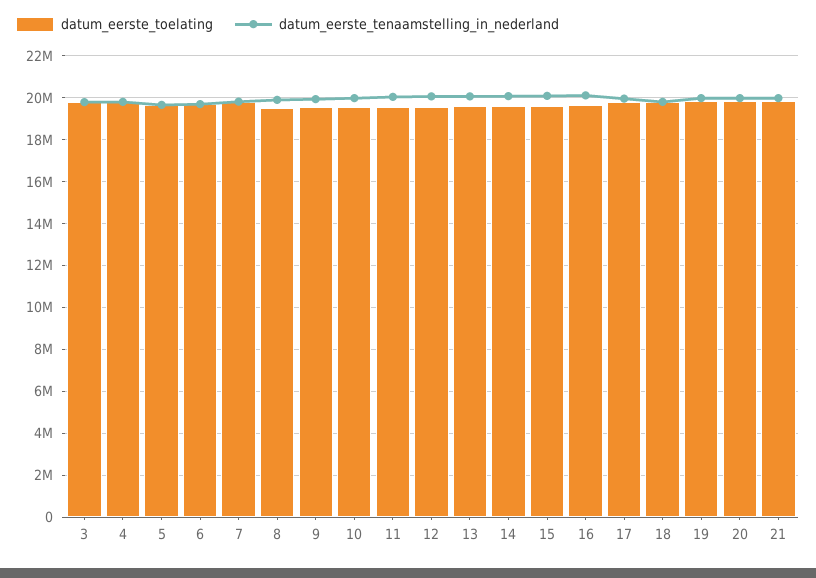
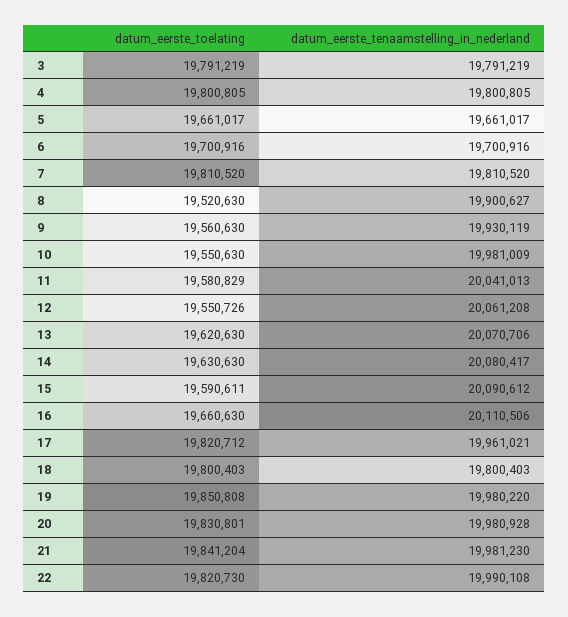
  {
    "datum_eerste_toelating": {
      "3": 19791219,
      "4": 19800805,
      "5": 19661017,
      "6": 19700916,
      "7": 19810520,
      "8": 19520630,
      "9": 19560630,
      "10": 19550630,
      "11": 19580829,
      "12": 19550726,
      "13": 19620630,
      "14": 19630630,
      "15": 19590611,
      "16": 19660630,
      "17": 19820712,
      "18": 19800403,
      "19": 19850808,
      "20": 19830801,
-     "21": 19841204
+     "21": 19841204,
+     "22": 19820730
    },
    "datum_eerste_tenaamstelling_in_nederland": {
      "3": 19791219,
      "4": 19800805,
      "5": 19661017,
      "6": 19700916,
      "7": 19810520,
      "8": 19900627,
      "9": 19930119,
      "10": 19981009,
      "11": 20041013,
      "12": 20061208,
      "13": 20070706,
      "14": 20080417,
      "15": 20090612,
      "16": 20110506,
      "17": 19961021,
      "18": 19800403,
      "19": 19980220,
      "20": 19980928,
-     "21": 19981230
+     "21": 19981230,
+     "22": 19990108
    }
  }

